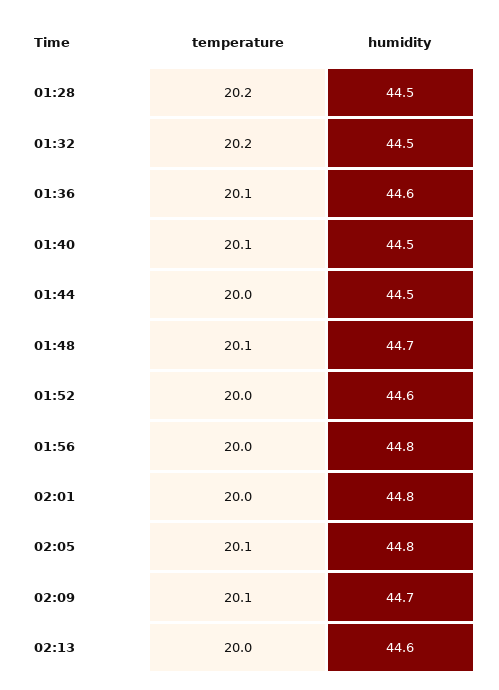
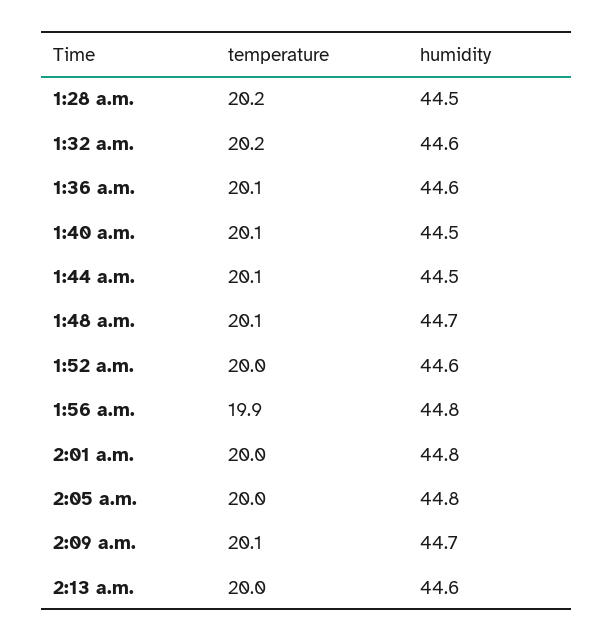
  {
    "temperature": {
      "01:28": 20.2,
      "01:32": 20.2,
      "01:36": 20.1,
      "01:40": 20.1,
-     "01:44": 20,
+     "01:44": 20.1,
      "01:48": 20.1,
      "01:52": 20,
-     "01:56": 20,
+     "01:56": 19.9,
      "02:01": 20,
-     "02:05": 20.1,
+     "02:05": 20,
      "02:09": 20.1,
      "02:13": 20
    },
    "humidity": {
      "01:28": 44.5,
-     "01:32": 44.5,
+     "01:32": 44.6,
      "01:36": 44.6,
      "01:40": 44.5,
      "01:44": 44.5,
      "01:48": 44.7,
      "01:52": 44.6,
      "01:56": 44.8,
      "02:01": 44.8,
      "02:05": 44.8,
      "02:09": 44.7,
      "02:13": 44.6
    }
  }

